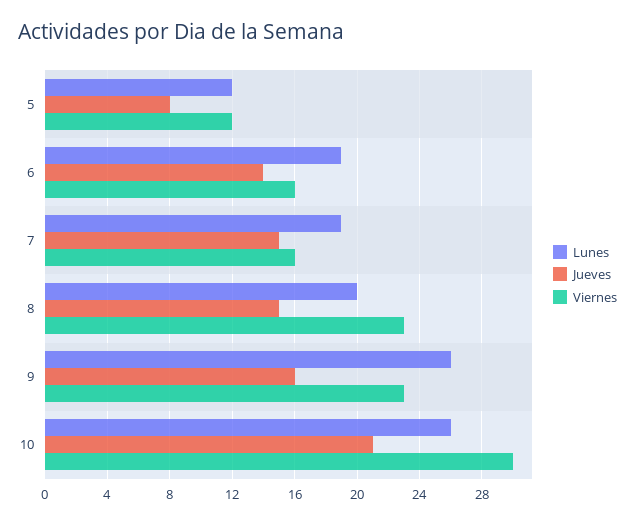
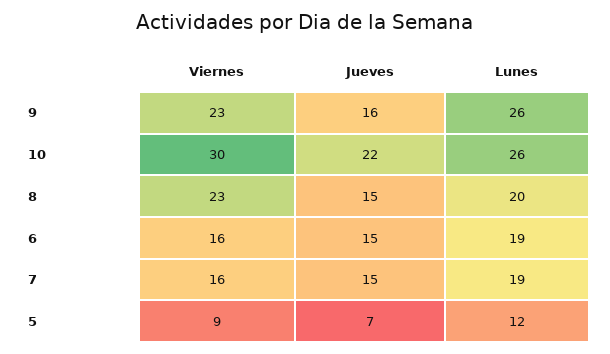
  {
    "Lunes": {
      "5": 12,
      "6": 19,
      "7": 19,
      "8": 20,
      "9": 26,
      "10": 26
    },
    "Jueves": {
-     "5": 8,
+     "5": 7,
-     "6": 14,
+     "6": 15,
      "7": 15,
      "8": 15,
      "9": 16,
-     "10": 21
+     "10": 22
    },
    "Viernes": {
-     "5": 12,
+     "5": 9,
      "6": 16,
      "7": 16,
      "8": 23,
      "9": 23,
      "10": 30
    }
  }

